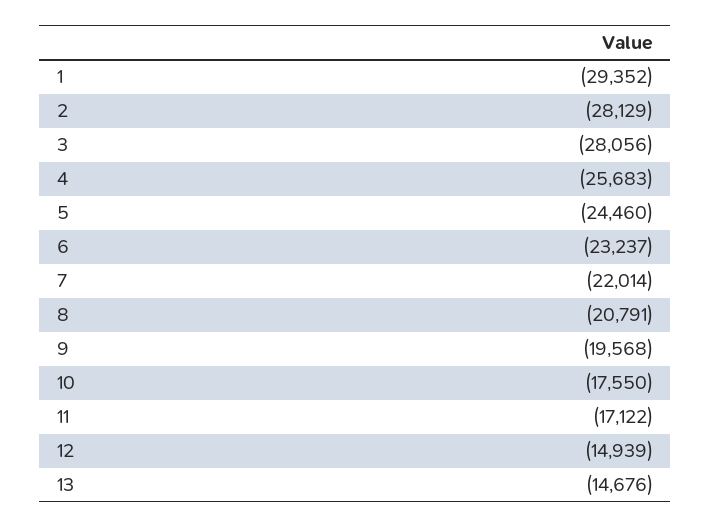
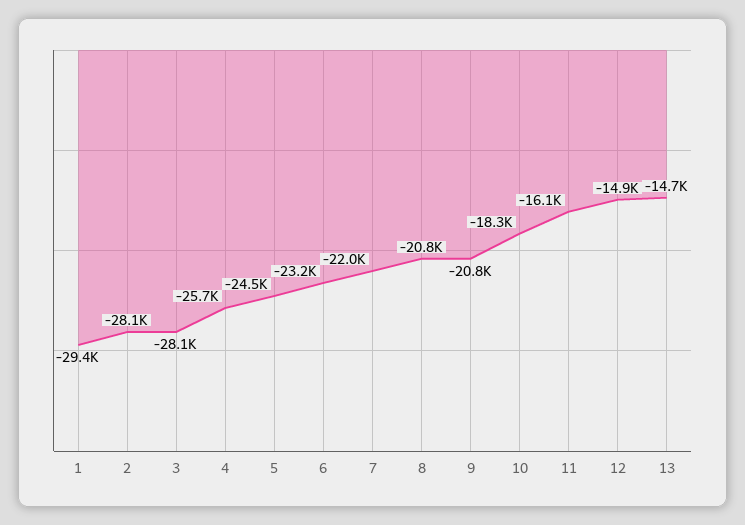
  {
    "1": -29352,
    "2": -28129,
    "3": -28056,
    "4": -25683,
    "5": -24460,
    "6": -23237,
    "7": -22014,
    "8": -20791,
-   "9": -19568,
+   "9": -20800,
-   "10": -17550,
+   "10": -18300,
-   "11": -17122,
+   "11": -16100,
    "12": -14939,
    "13": -14676
  }

